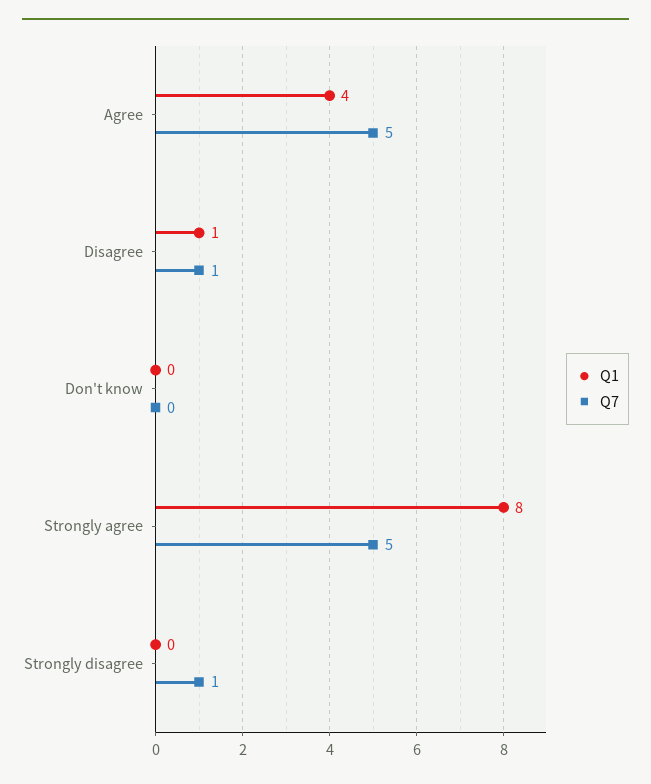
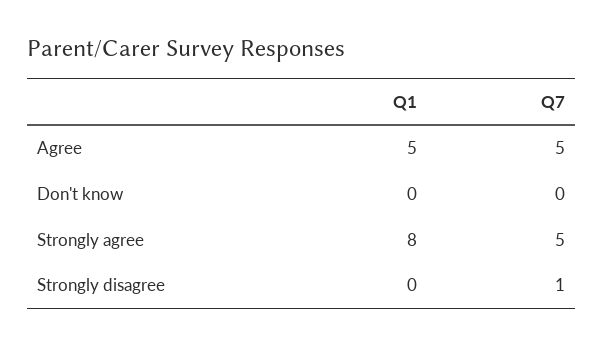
  {
    "Q1": {
-     "Agree": 4,
+     "Agree": 5,
-     "Disagree": 1,
      "Don't know": 0,
      "Strongly agree": 8,
      "Strongly disagree": 0
    },
    "Q7": {
      "Agree": 5,
-     "Disagree": 1,
      "Don't know": 0,
      "Strongly agree": 5,
      "Strongly disagree": 1
    }
  }

